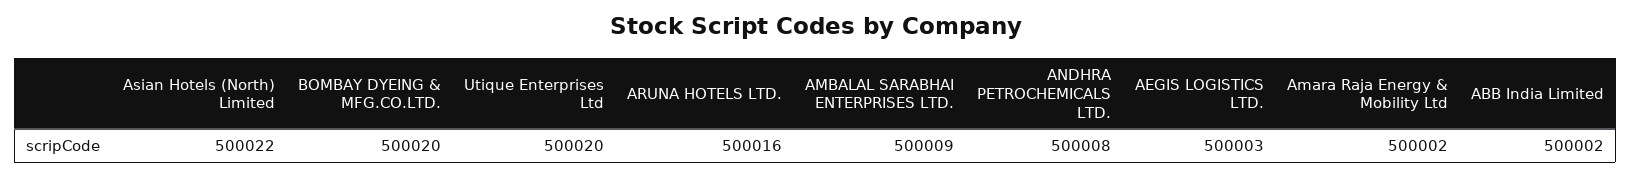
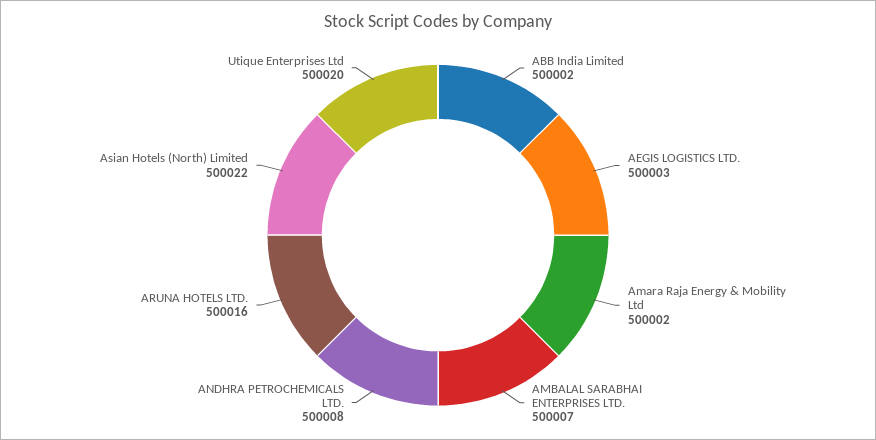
  {
    "Asian Hotels (North) Limited": 500022,
-   "BOMBAY DYEING & MFG.CO.LTD.": 500020,
    "Utique Enterprises Ltd": 500020,
    "ARUNA HOTELS LTD.": 500016,
-   "AMBALAL SARABHAI ENTERPRISES LTD.": 500009,
+   "AMBALAL SARABHAI ENTERPRISES LTD.": 500007,
    "ANDHRA PETROCHEMICALS LTD.": 500008,
    "AEGIS LOGISTICS LTD.": 500003,
    "Amara Raja Energy & Mobility Ltd": 500002,
    "ABB India Limited": 500002
  }

